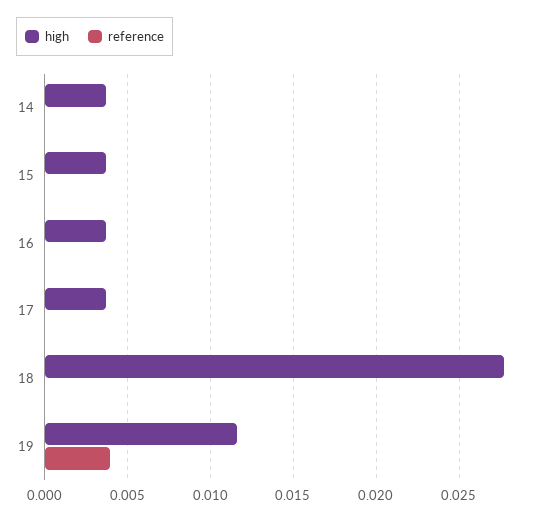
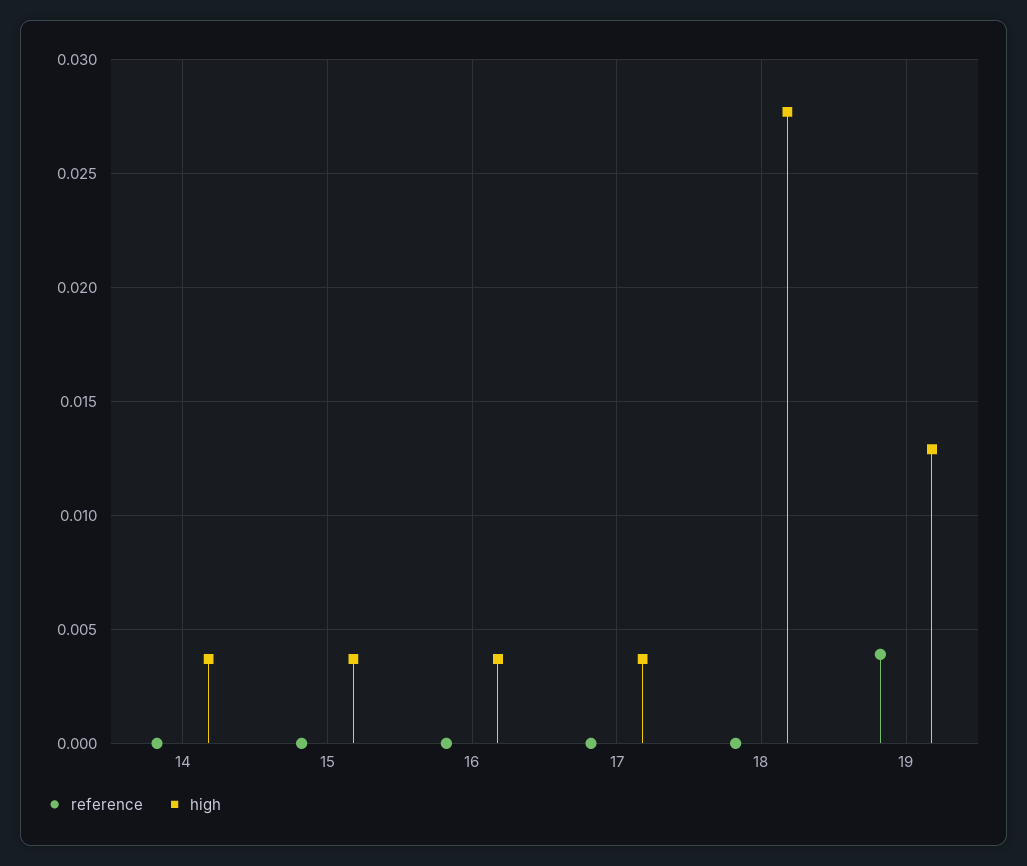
  {
    "high": {
      "14": 0.0035,
      "15": 0.0035,
      "16": 0.0035,
      "17": 0.0035,
      "18": 0.0275,
-     "19": 0.0115
+     "19": 0.013
    },
    "reference": {
      "14": 0,
      "15": 0,
      "16": 0,
      "17": 0,
      "18": 0,
      "19": 0.004
    }
  }

